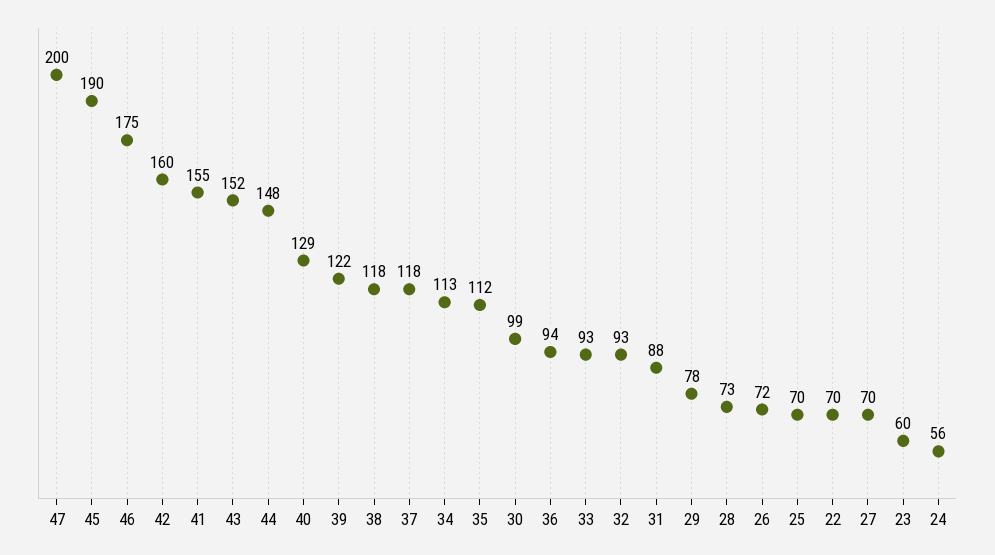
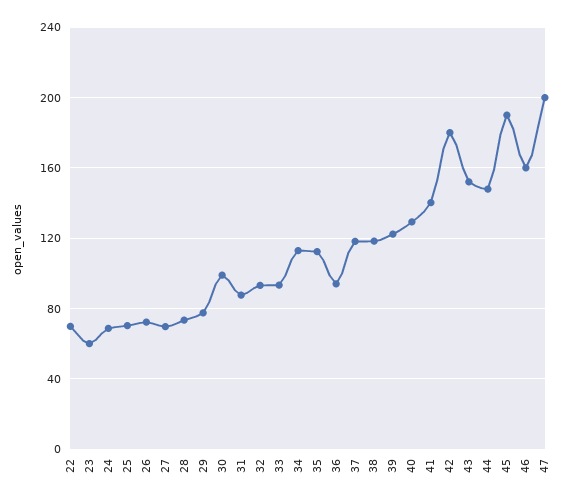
  {
    "47": 200,
    "45": 190,
-   "46": 175,
+   "46": 160,
-   "42": 160,
+   "42": 180,
-   "41": 155,
+   "41": 140,
    "43": 152,
    "44": 148,
    "40": 129,
    "39": 122,
    "38": 118,
    "37": 118,
    "34": 113,
    "35": 112,
    "30": 99,
    "36": 94,
    "33": 93,
    "32": 93,
    "31": 88,
    "29": 78,
    "28": 73,
    "26": 72,
    "25": 70,
    "22": 70,
    "27": 70,
    "23": 60,
-   "24": 56
+   "24": 70
  }

